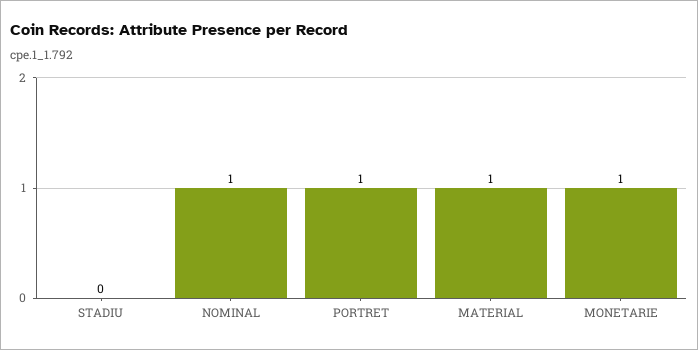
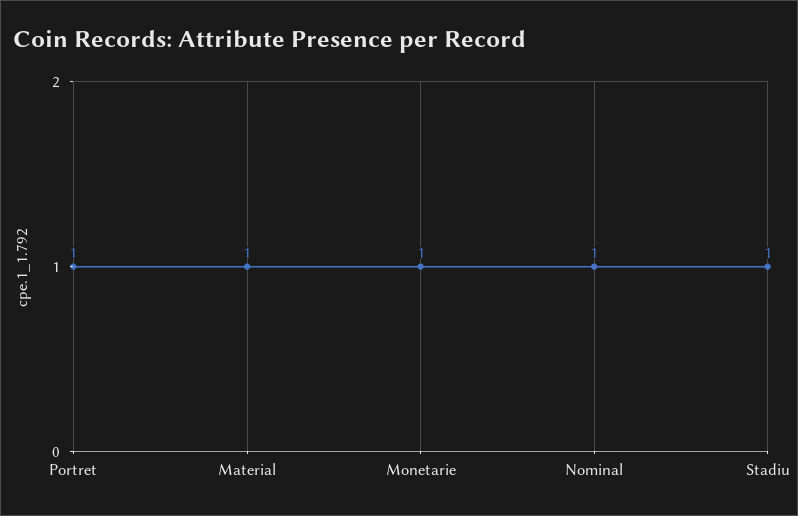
  {
-   "STADIU": 0,
+   "STADIU": 1,
    "NOMINAL": 1,
    "PORTRET": 1,
    "MATERIAL": 1,
    "MONETARIE": 1
  }

